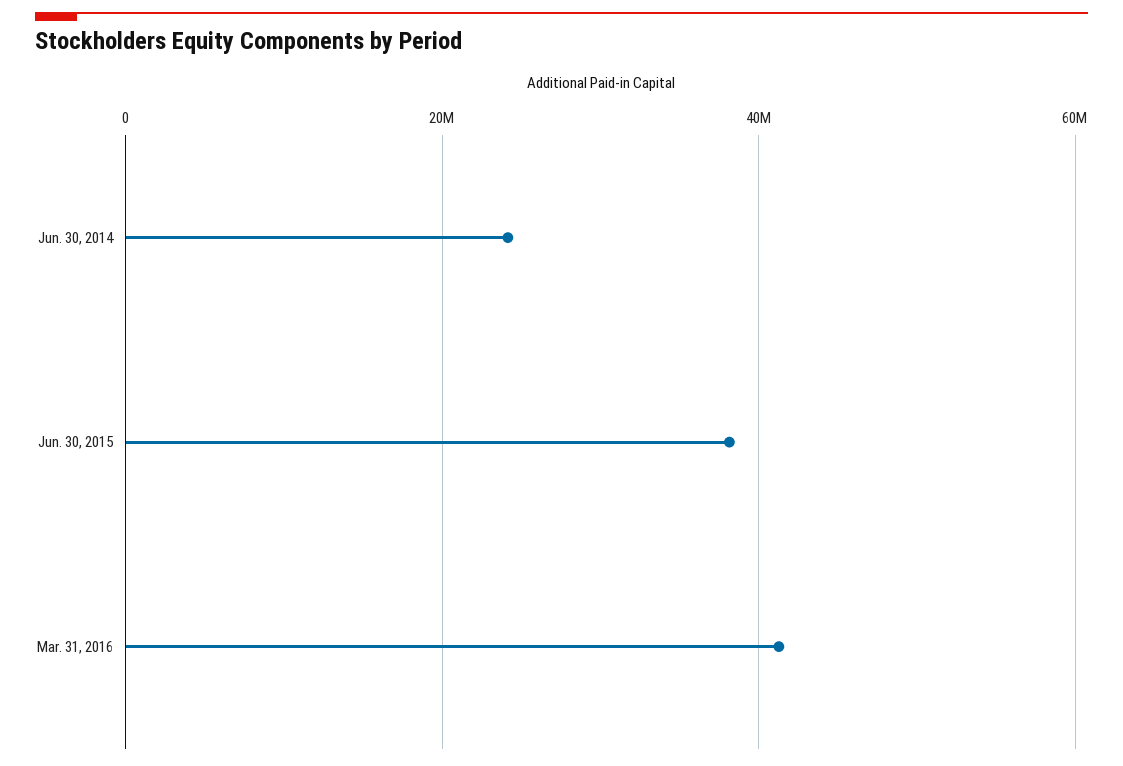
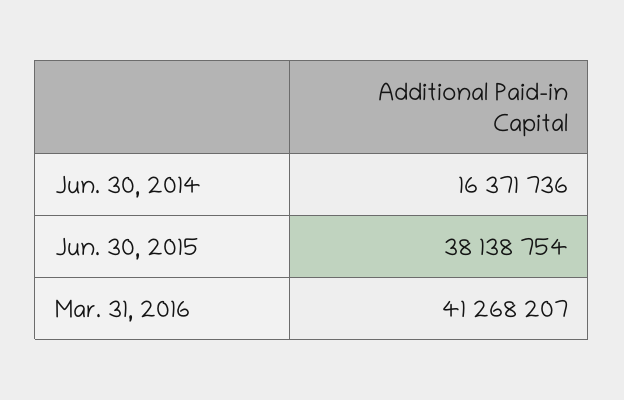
  {
-   "Jun. 30, 2014": 24000000,
+   "Jun. 30, 2014": 16371736,
    "Jun. 30, 2015": 38138754,
    "Mar. 31, 2016": 41268207
  }

